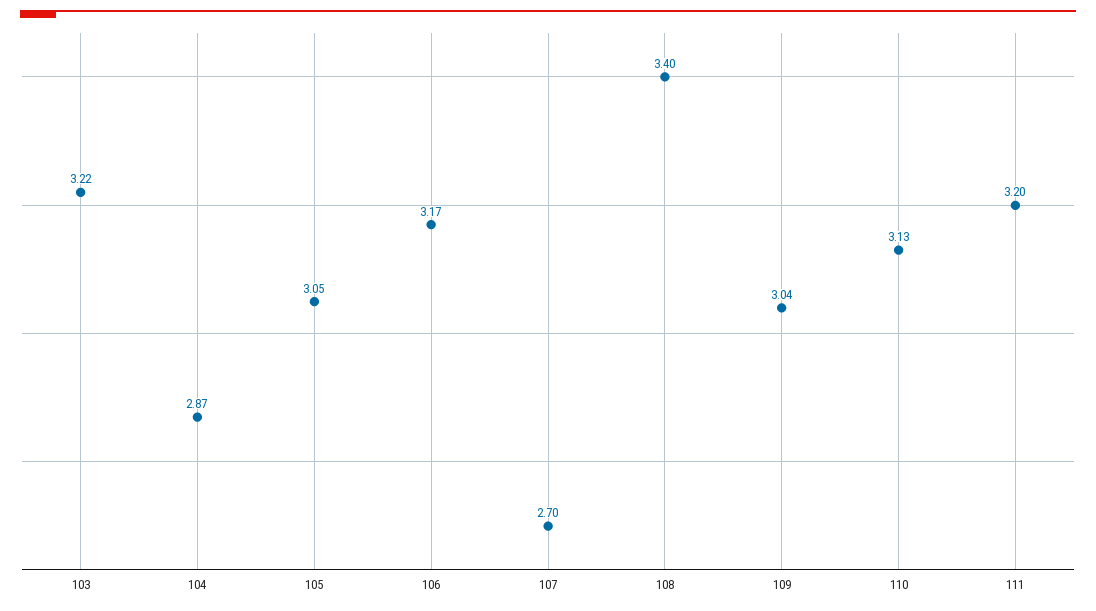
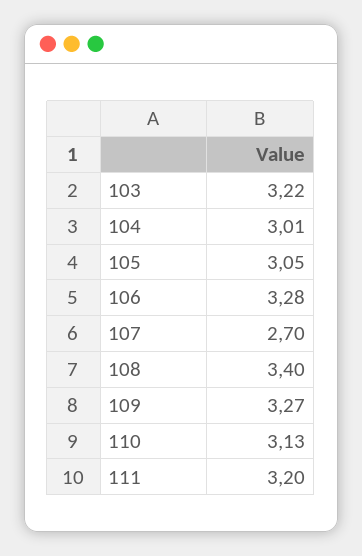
  {
    "103": 3.22,
-   "104": 2.87,
+   "104": 3.01,
    "105": 3.05,
-   "106": 3.17,
+   "106": 3.28,
    "107": 2.7,
    "108": 3.4,
-   "109": 3.04,
+   "109": 3.27,
    "110": 3.13,
    "111": 3.2
  }

